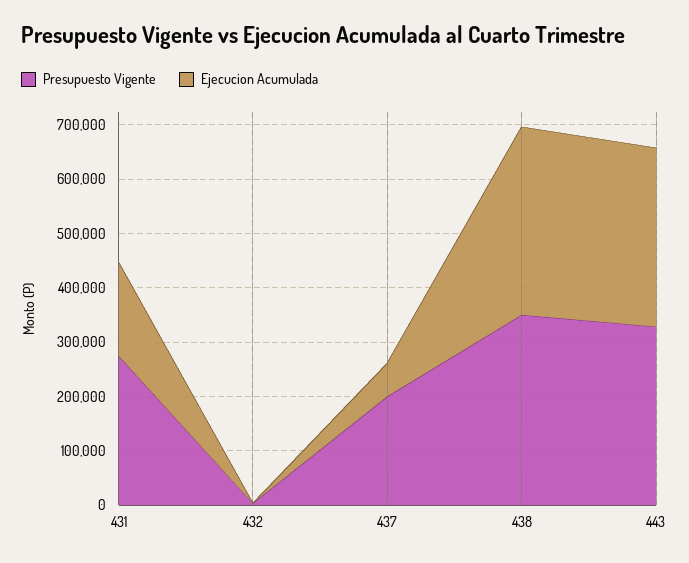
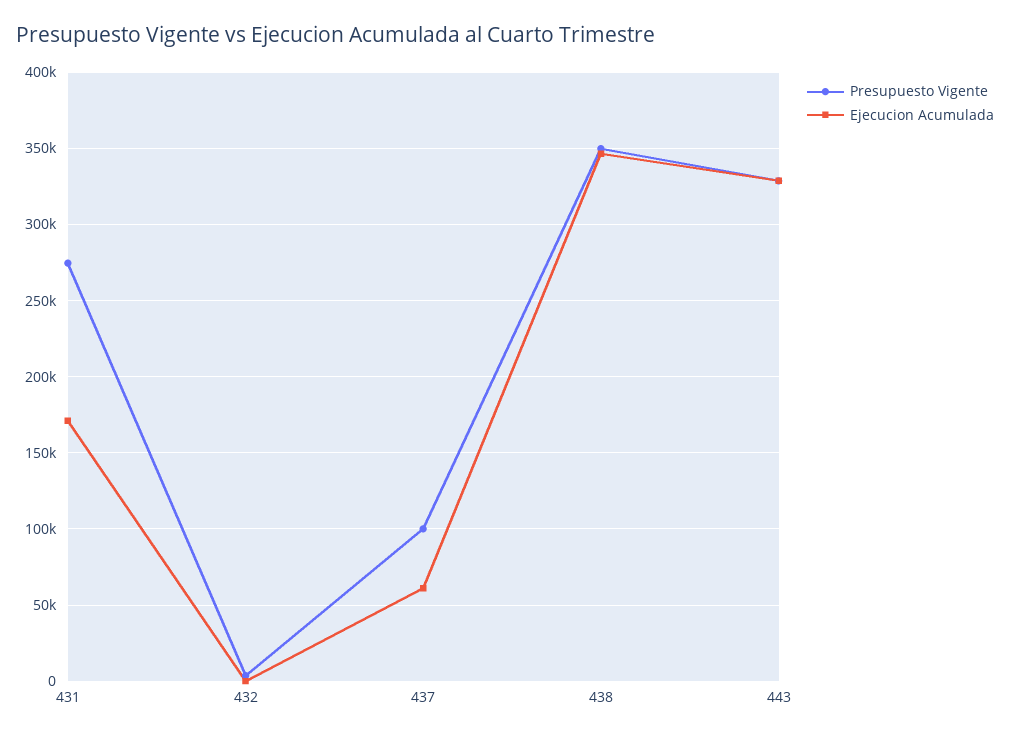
  {
    "Presupuesto Vigente": {
      "431": 275000,
      "432": 5000,
-     "437": 200000,
+     "437": 100000,
      "438": 350000,
      "443": 330000
    },
    "Ejecucion Acumulada": {
      "431": 170000,
      "432": 0,
      "437": 60000,
      "438": 345000,
      "443": 330000
    }
  }

